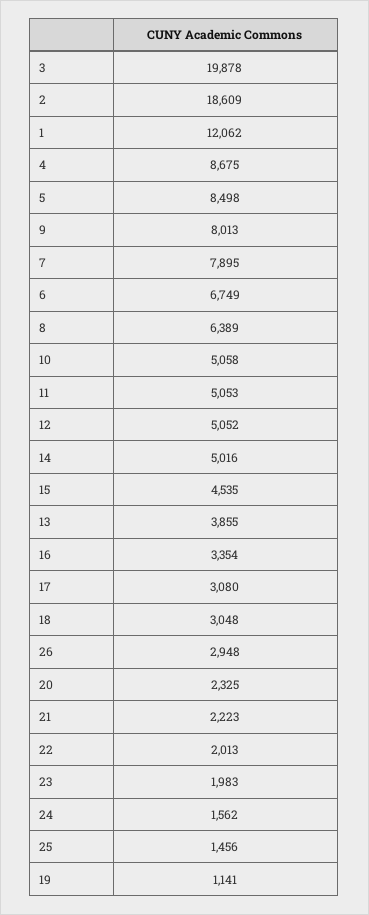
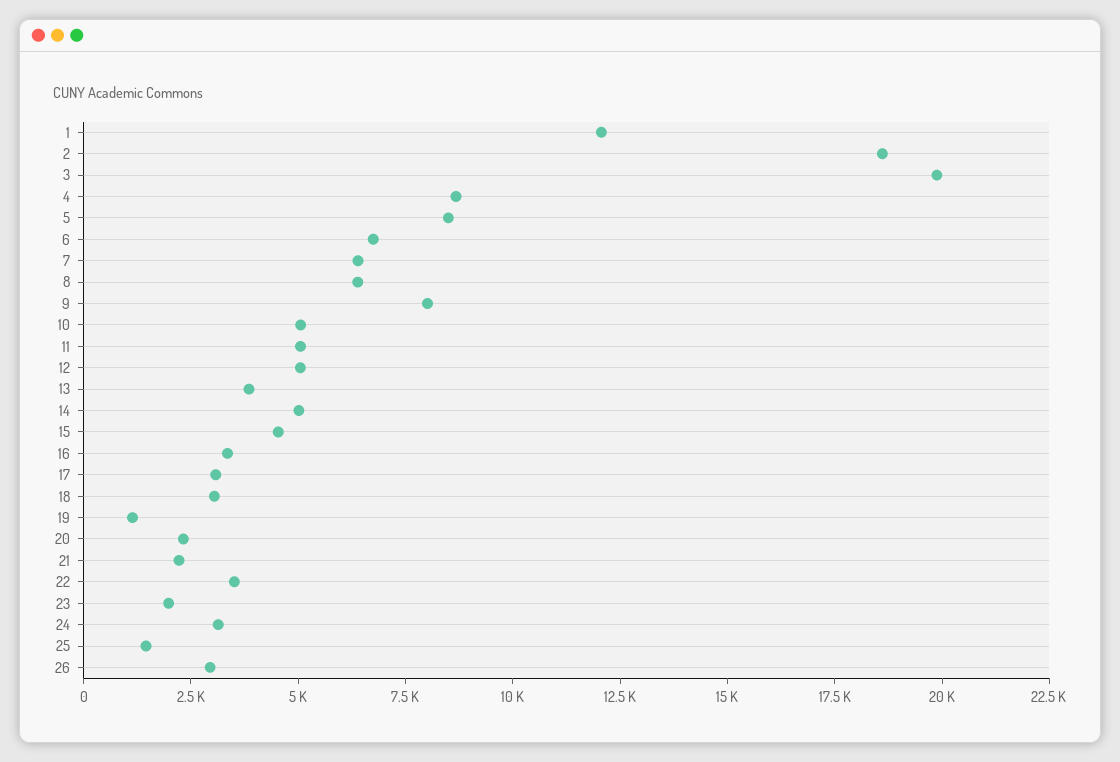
  {
    "3": 19878,
    "2": 18609,
    "1": 12062,
    "4": 8675,
    "5": 8498,
    "9": 8013,
-   "7": 7895,
+   "7": 6500,
    "6": 6749,
    "8": 6389,
    "10": 5058,
    "11": 5053,
    "12": 5052,
    "14": 5016,
    "15": 4535,
    "13": 3855,
    "16": 3354,
    "17": 3080,
    "18": 3048,
    "26": 2948,
    "20": 2325,
    "21": 2223,
-   "22": 2013,
+   "22": 3500,
    "23": 1983,
-   "24": 1562,
+   "24": 3000,
    "25": 1456,
    "19": 1141
  }

